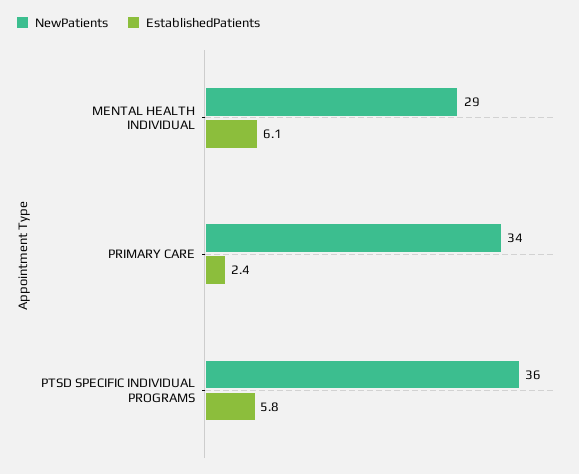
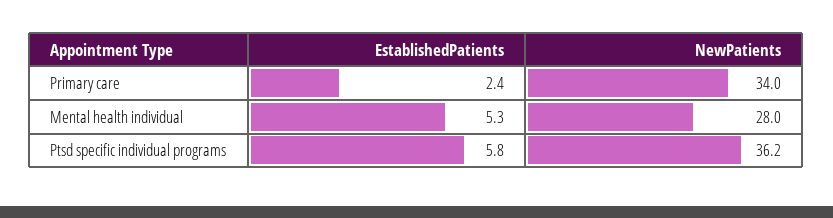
  {
    "NewPatients": {
-     "MENTAL HEALTH INDIVIDUAL": 29,
+     "MENTAL HEALTH INDIVIDUAL": 28,
      "PRIMARY CARE": 34,
-     "PTSD SPECIFIC INDIVIDUAL PROGRAMS": 36
+     "PTSD SPECIFIC INDIVIDUAL PROGRAMS": 36.2
    },
    "EstablishedPatients": {
-     "MENTAL HEALTH INDIVIDUAL": 6.1,
+     "MENTAL HEALTH INDIVIDUAL": 5.3,
      "PRIMARY CARE": 2.4,
      "PTSD SPECIFIC INDIVIDUAL PROGRAMS": 5.8
    }
  }

